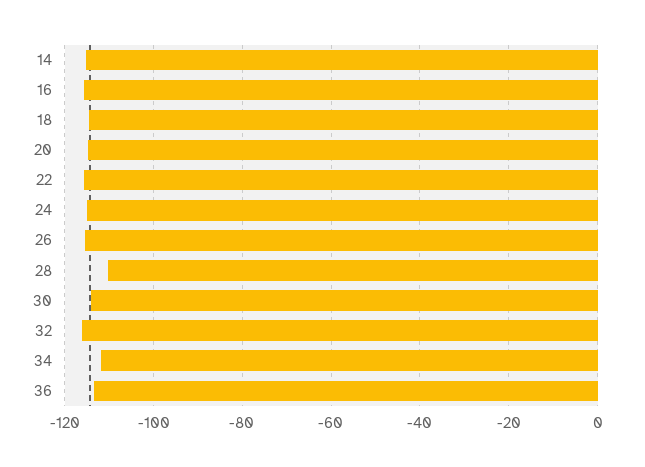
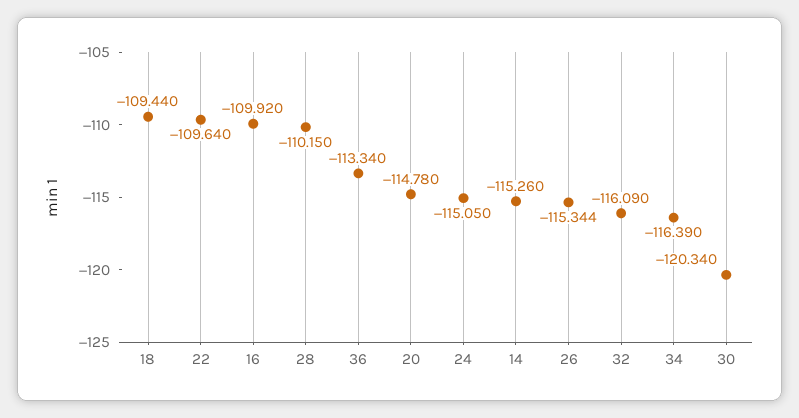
  {
    "14": -115.26,
-   "16": -116,
+   "16": -109.92,
-   "18": -114,
+   "18": -109.44,
    "20": -114.78,
-   "22": -116,
+   "22": -109.64,
    "24": -115.05,
    "26": -115.344,
    "28": -110.15,
-   "30": -114,
+   "30": -120.34,
    "32": -116.09,
-   "34": -112,
+   "34": -116.39,
    "36": -113.34
  }

